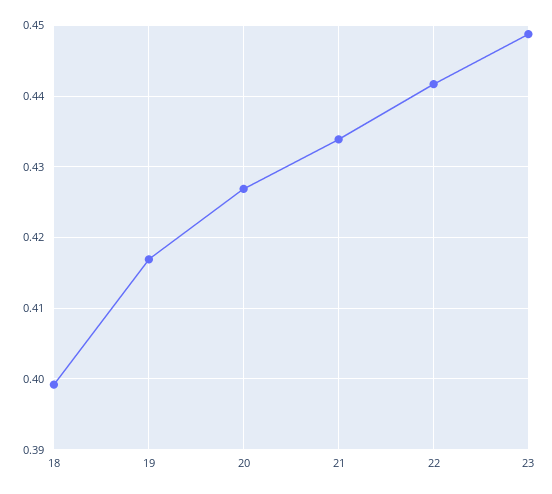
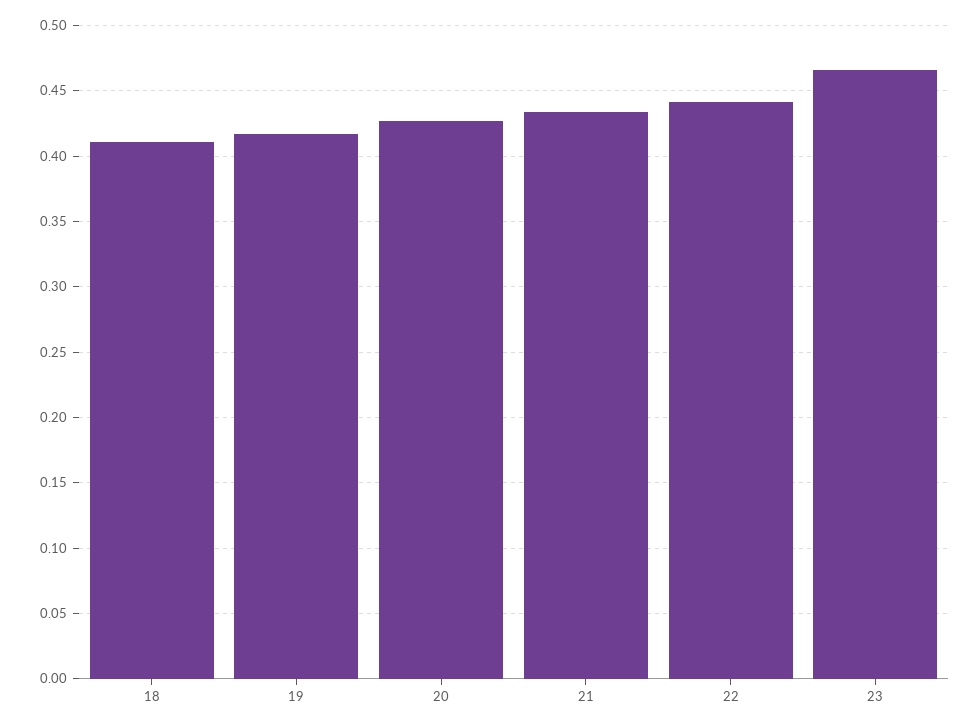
  {
-   "18": 0.399,
+   "18": 0.41,
    "19": 0.417,
    "20": 0.427,
    "21": 0.434,
    "22": 0.442,
-   "23": 0.449
+   "23": 0.465
  }

